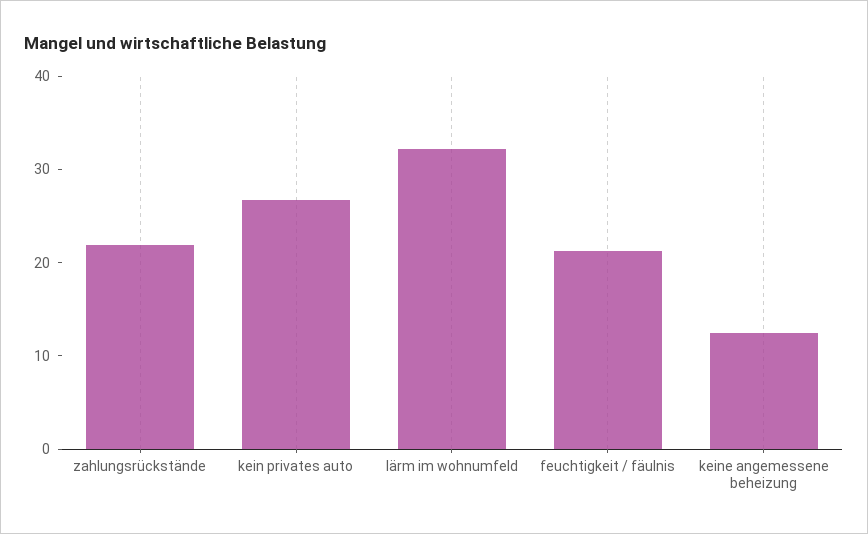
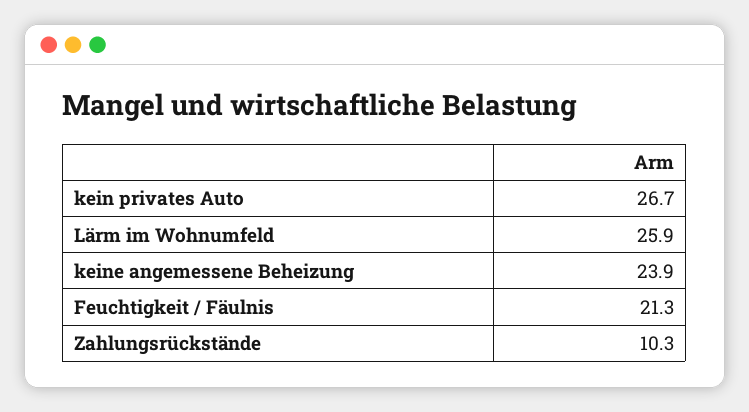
  {
-   "zahlungsrückstände": 22,
+   "zahlungsrückstände": 10.3,
    "kein privates auto": 26.7,
-   "lärm im wohnumfeld": 32,
+   "lärm im wohnumfeld": 25.9,
    "feuchtigkeit / fäulnis": 21.3,
-   "keine angemessene beheizung": 12
+   "keine angemessene beheizung": 23.9
  }

